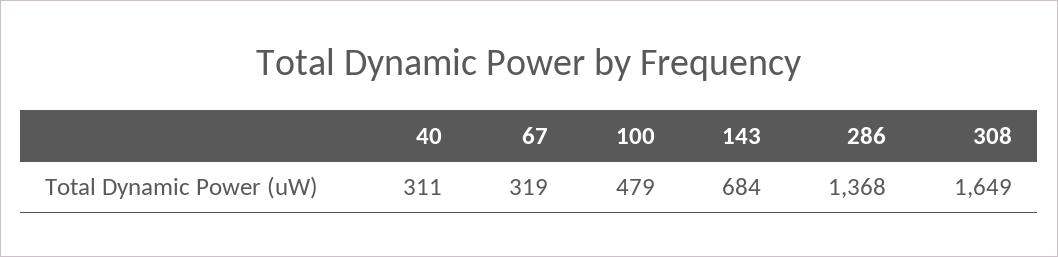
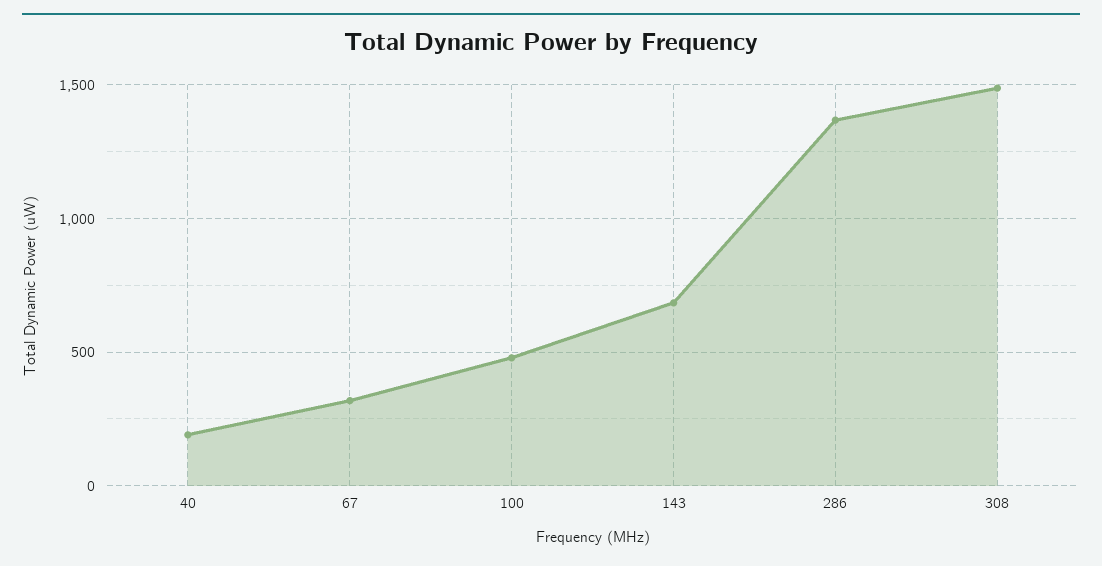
  {
-   "40": 311,
+   "40": 200,
    "67": 319,
    "100": 479,
    "143": 684,
    "286": 1368,
-   "308": 1649
+   "308": 1500
  }

